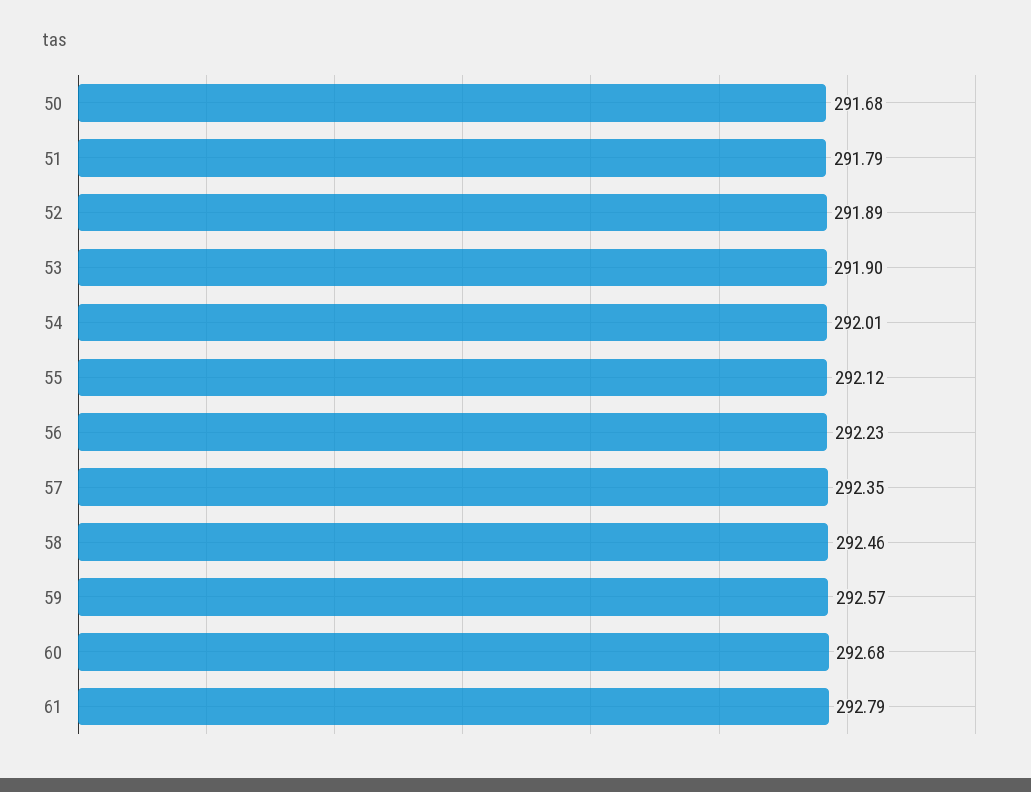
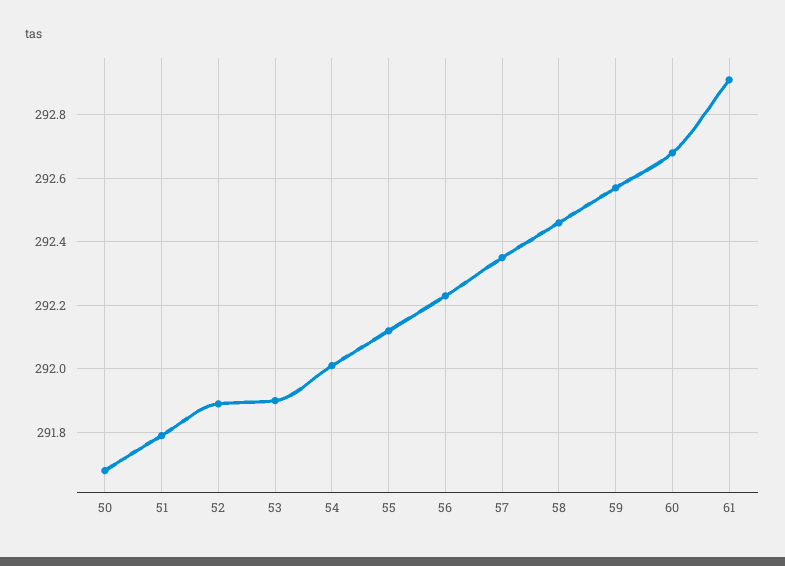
  {
    "50": 291.68,
    "51": 291.79,
    "52": 291.89,
    "53": 291.9,
    "54": 292.01,
    "55": 292.12,
    "56": 292.23,
    "57": 292.35,
    "58": 292.46,
    "59": 292.57,
    "60": 292.68,
-   "61": 292.79
+   "61": 292.9
  }

